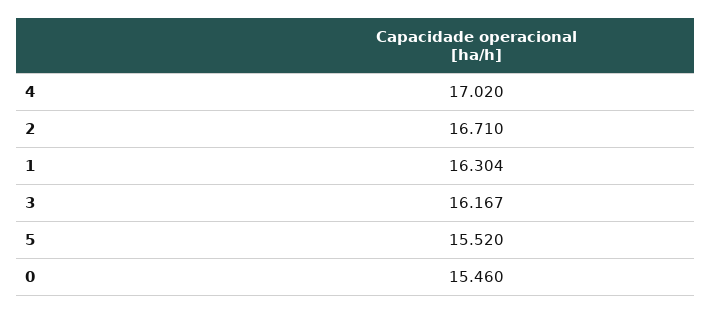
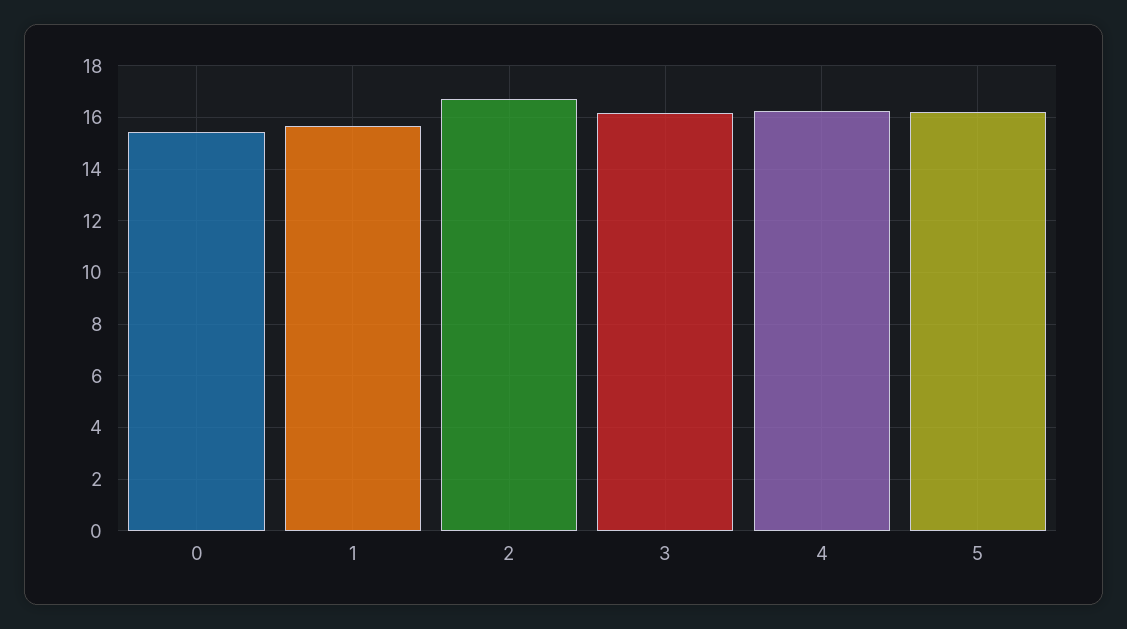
  {
-   "4": 17.02,
+   "4": 16.25,
    "2": 16.71,
-   "1": 16.304,
+   "1": 15.75,
    "3": 16.167,
-   "5": 15.52,
+   "5": 16.25,
    "0": 15.46
  }

